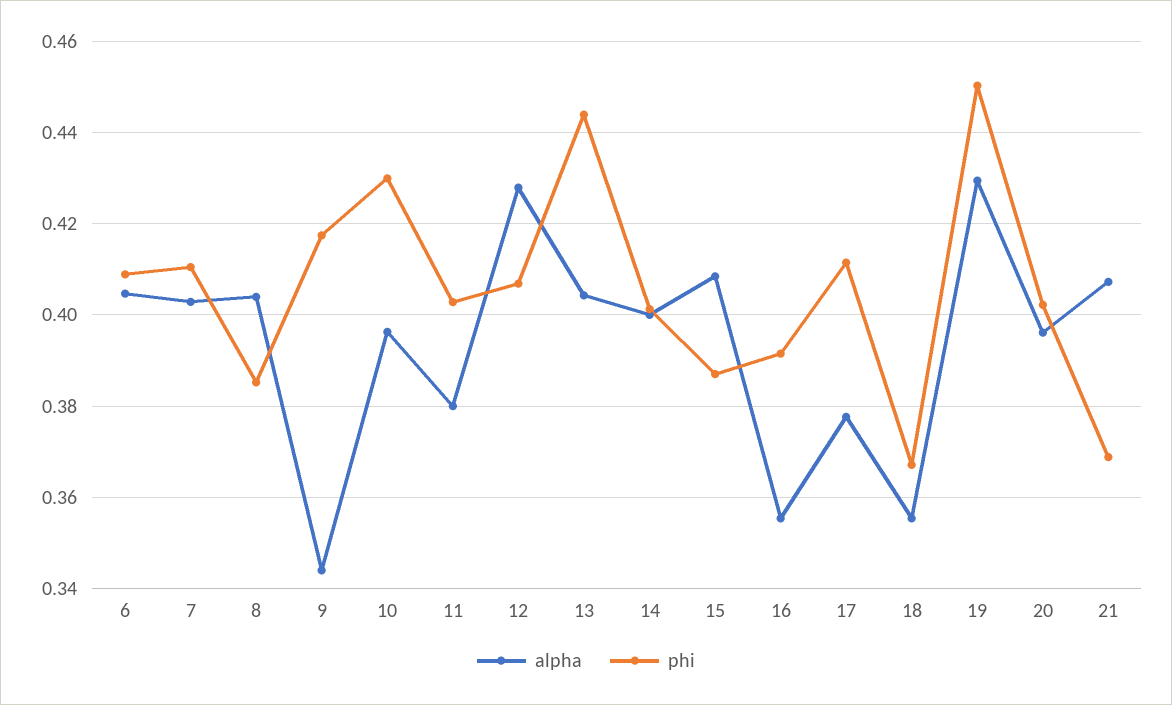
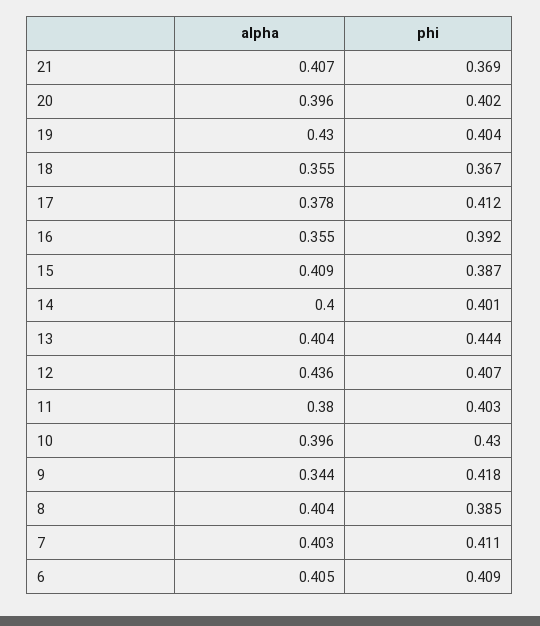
  {
    "alpha": {
      "6": 0.405,
      "7": 0.403,
      "8": 0.404,
      "9": 0.344,
      "10": 0.396,
      "11": 0.38,
-     "12": 0.428,
+     "12": 0.436,
      "13": 0.404,
      "14": 0.4,
      "15": 0.409,
      "16": 0.355,
      "17": 0.378,
      "18": 0.355,
      "19": 0.43,
      "20": 0.396,
      "21": 0.407
    },
    "phi": {
      "6": 0.409,
      "7": 0.411,
      "8": 0.385,
      "9": 0.418,
      "10": 0.43,
      "11": 0.403,
      "12": 0.407,
      "13": 0.444,
      "14": 0.401,
      "15": 0.387,
      "16": 0.392,
      "17": 0.412,
      "18": 0.367,
-     "19": 0.45,
+     "19": 0.404,
      "20": 0.402,
      "21": 0.369
    }
  }

